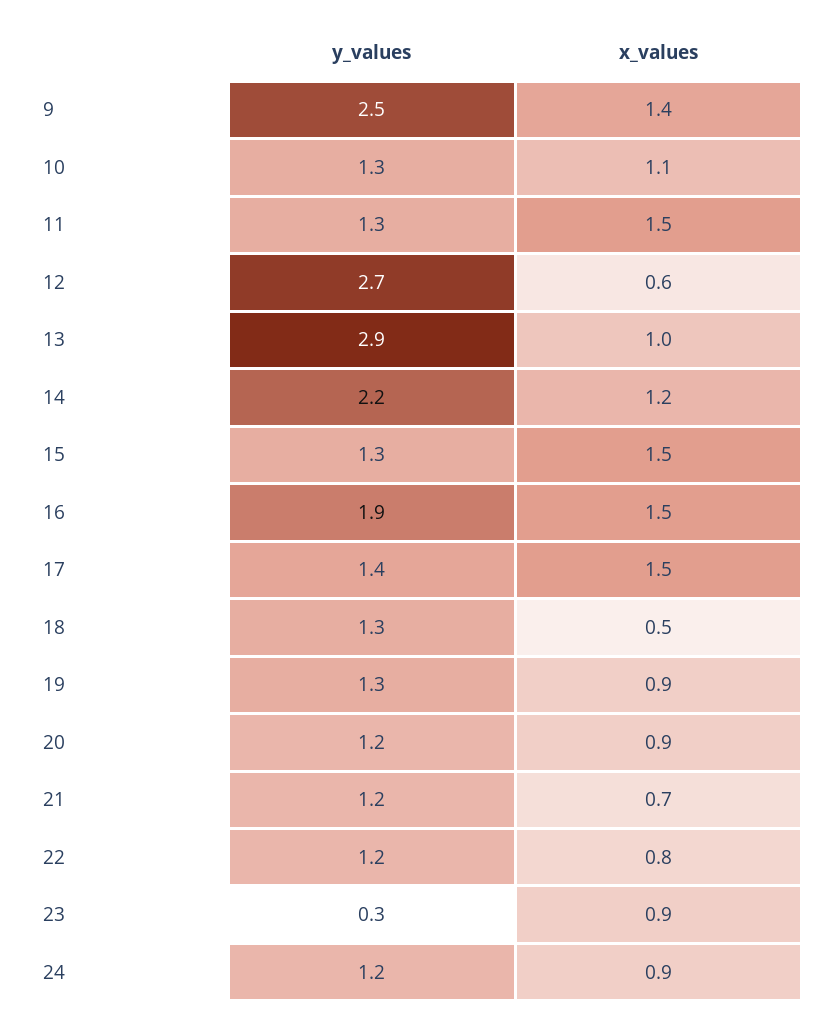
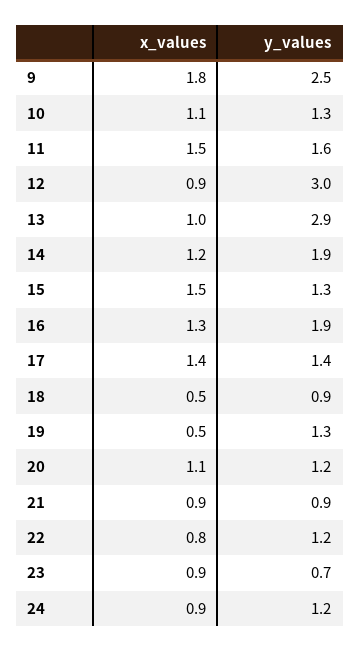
  {
    "y_values": {
      "9": 2.5,
      "10": 1.3,
-     "11": 1.3,
+     "11": 1.6,
-     "12": 2.7,
+     "12": 3,
      "13": 2.9,
-     "14": 2.2,
+     "14": 1.9,
      "15": 1.3,
      "16": 1.9,
      "17": 1.4,
-     "18": 1.3,
+     "18": 0.9,
      "19": 1.3,
      "20": 1.2,
-     "21": 1.2,
+     "21": 0.9,
      "22": 1.2,
-     "23": 0.3,
+     "23": 0.7,
      "24": 1.2
    },
    "x_values": {
-     "9": 1.4,
+     "9": 1.8,
      "10": 1.1,
      "11": 1.5,
-     "12": 0.6,
+     "12": 0.9,
      "13": 1,
      "14": 1.2,
      "15": 1.5,
-     "16": 1.5,
+     "16": 1.3,
-     "17": 1.5,
+     "17": 1.4,
      "18": 0.5,
-     "19": 0.9,
+     "19": 0.5,
-     "20": 0.9,
+     "20": 1.1,
-     "21": 0.7,
+     "21": 0.9,
      "22": 0.8,
      "23": 0.9,
      "24": 0.9
    }
  }

